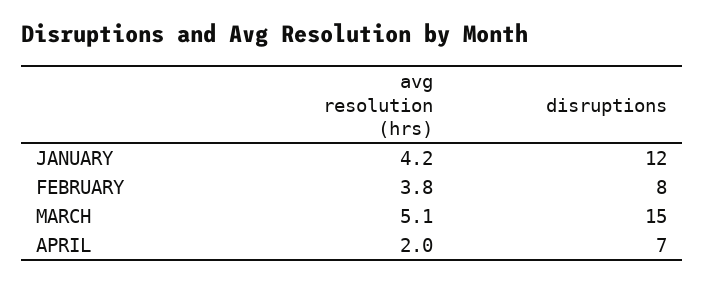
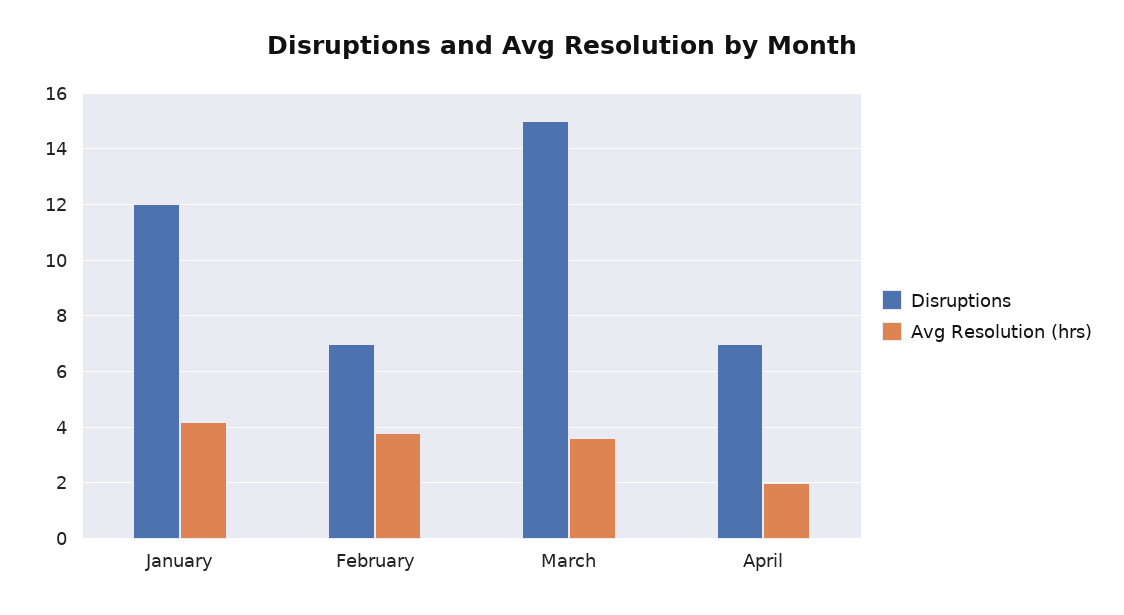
  {
    "avg resolution (hrs)": {
      "JANUARY": 4.2,
      "FEBRUARY": 3.8,
-     "MARCH": 5.1,
+     "MARCH": 3.5,
      "APRIL": 2
    },
    "disruptions": {
      "JANUARY": 12,
-     "FEBRUARY": 8,
+     "FEBRUARY": 7,
      "MARCH": 15,
      "APRIL": 7
    }
  }

